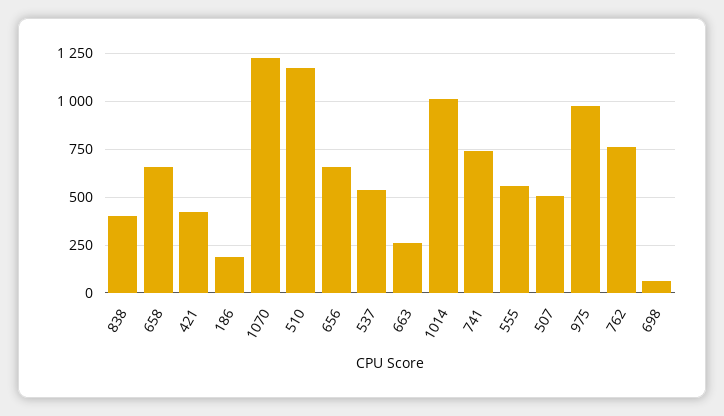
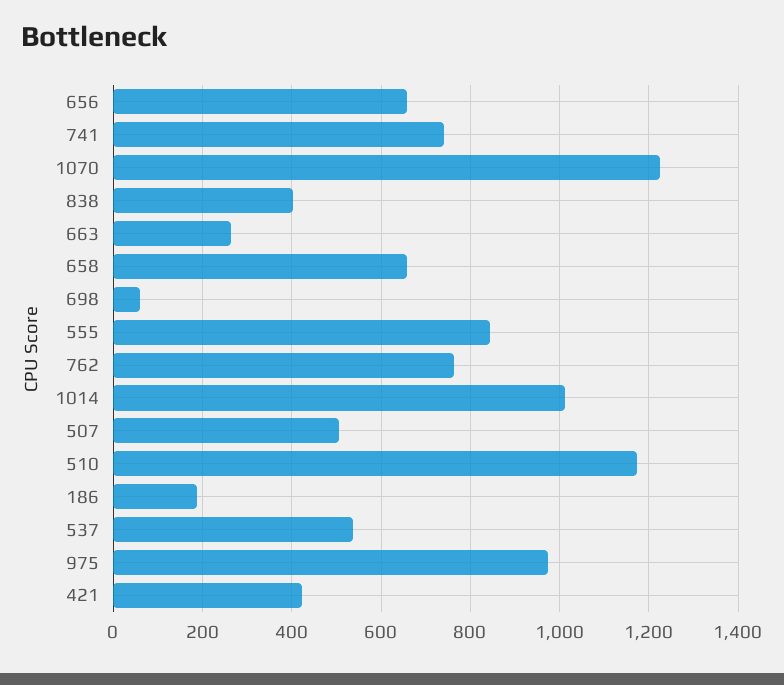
  {
    "838": 400,
    "658": 660,
    "421": 420,
    "186": 180,
    "1070": 1220,
    "510": 1180,
    "656": 660,
    "537": 540,
    "663": 260,
    "1014": 1020,
    "741": 740,
-   "555": 550,
+   "555": 840,
    "507": 500,
    "975": 980,
    "762": 760,
    "698": 60
  }

